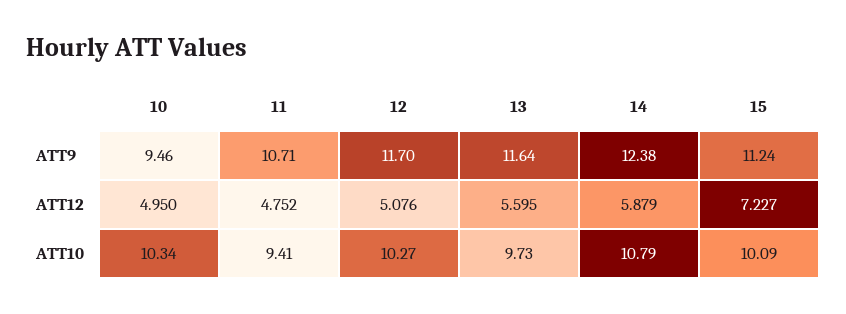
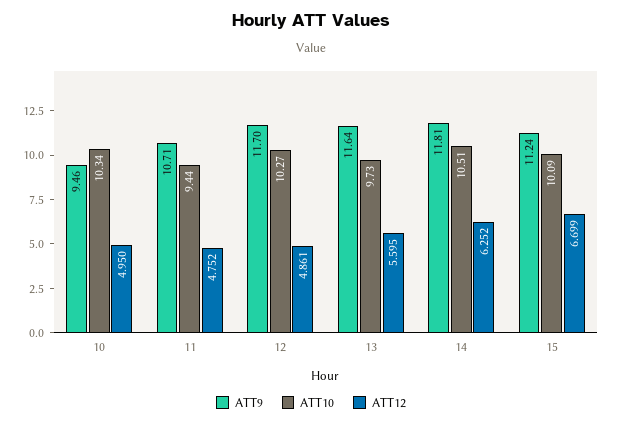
  {
    "ATT9": {
      "10": 9.46,
      "11": 10.71,
      "12": 11.7,
      "13": 11.64,
-     "14": 12.38,
+     "14": 11.81,
      "15": 11.24
    },
    "ATT12": {
      "10": 4.95,
      "11": 4.752,
-     "12": 5.076,
+     "12": 4.861,
      "13": 5.595,
-     "14": 5.879,
+     "14": 6.252,
-     "15": 7.227
+     "15": 6.699
    },
    "ATT10": {
      "10": 10.34,
-     "11": 9.41,
+     "11": 9.44,
      "12": 10.27,
      "13": 9.73,
-     "14": 10.79,
+     "14": 10.51,
      "15": 10.09
    }
  }

